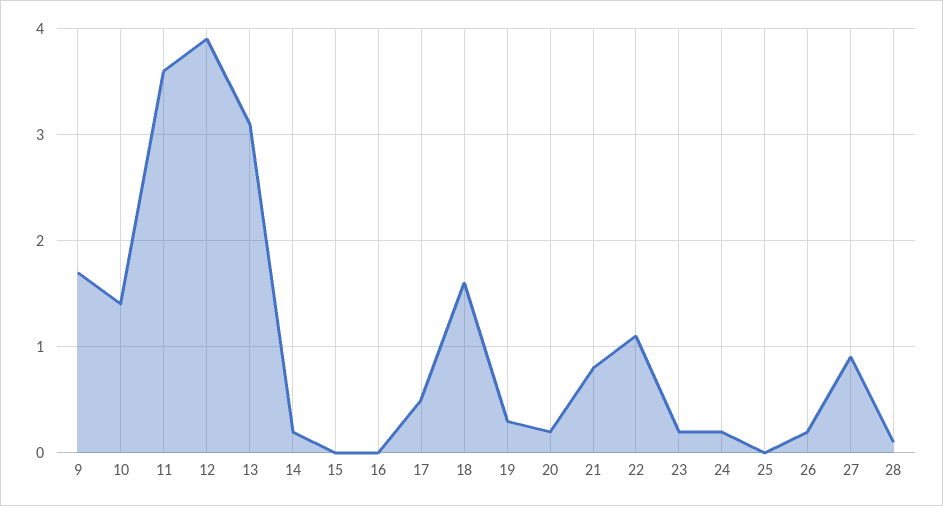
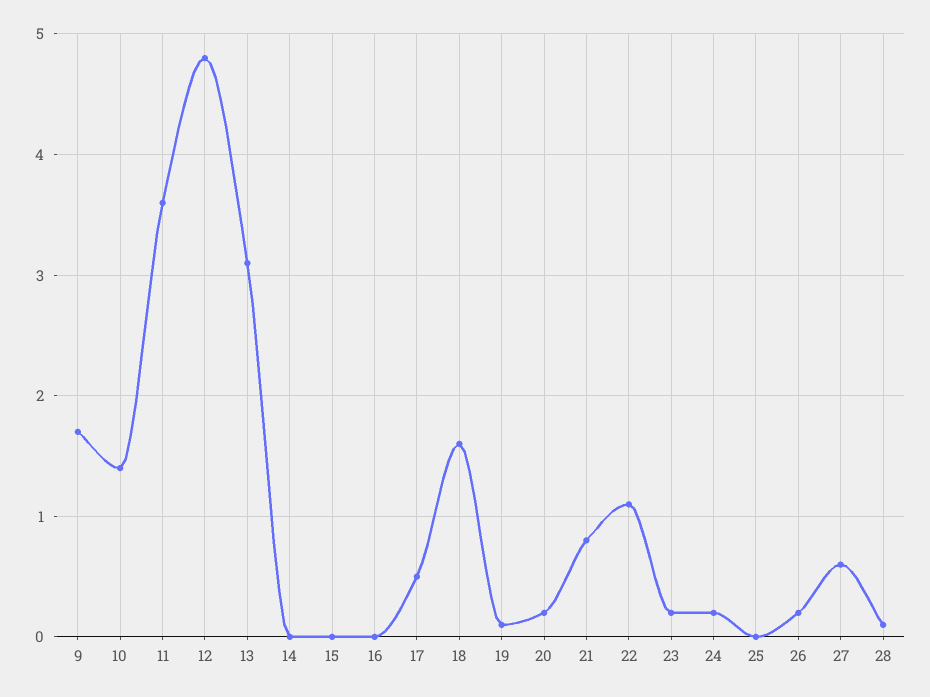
  {
    "9": 1.7,
    "10": 1.4,
    "11": 3.6,
-   "12": 3.9,
+   "12": 4.8,
    "13": 3.1,
-   "14": 0.2,
+   "14": 0,
    "15": 0,
    "16": 0,
    "17": 0.5,
    "18": 1.6,
-   "19": 0.3,
+   "19": 0.1,
    "20": 0.2,
    "21": 0.8,
    "22": 1.1,
    "23": 0.2,
    "24": 0.2,
    "25": 0,
    "26": 0.2,
-   "27": 0.9,
+   "27": 0.6,
    "28": 0.1
  }

